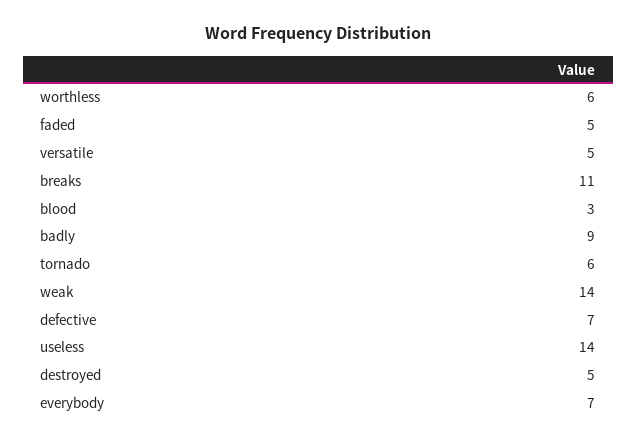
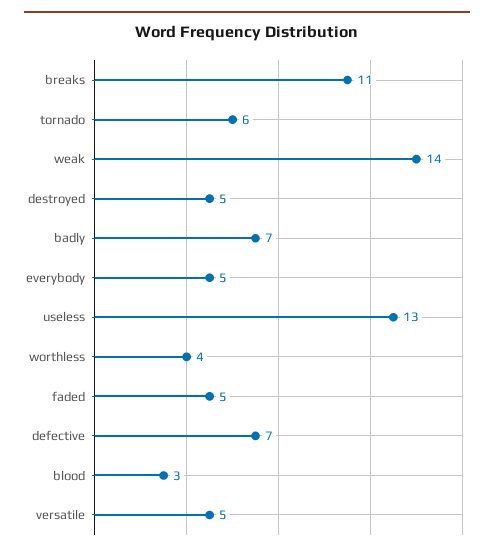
  {
-   "worthless": 6,
+   "worthless": 4,
    "faded": 5,
    "versatile": 5,
    "breaks": 11,
    "blood": 3,
-   "badly": 9,
+   "badly": 7,
    "tornado": 6,
    "weak": 14,
    "defective": 7,
-   "useless": 14,
+   "useless": 13,
    "destroyed": 5,
-   "everybody": 7
+   "everybody": 5
  }

